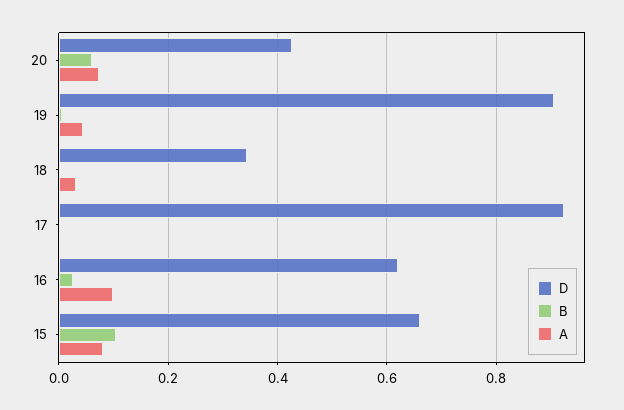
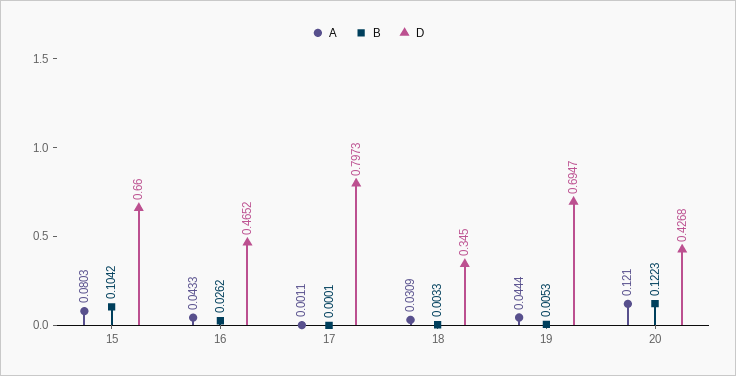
  {
    "D": {
      "20": 0.4268,
-     "19": 0.9,
+     "19": 0.6947,
      "18": 0.345,
-     "17": 0.92,
+     "17": 0.7973,
-     "16": 0.62,
+     "16": 0.4652,
      "15": 0.66
    },
    "B": {
-     "20": 0.06,
+     "20": 0.1223,
      "19": 0.0053,
      "18": 0.0033,
      "17": 0.0001,
      "16": 0.0262,
      "15": 0.1042
    },
    "A": {
-     "20": 0.08,
+     "20": 0.121,
      "19": 0.0444,
      "18": 0.0309,
      "17": 0.0011,
-     "16": 0.1,
+     "16": 0.0433,
      "15": 0.0803
    }
  }

